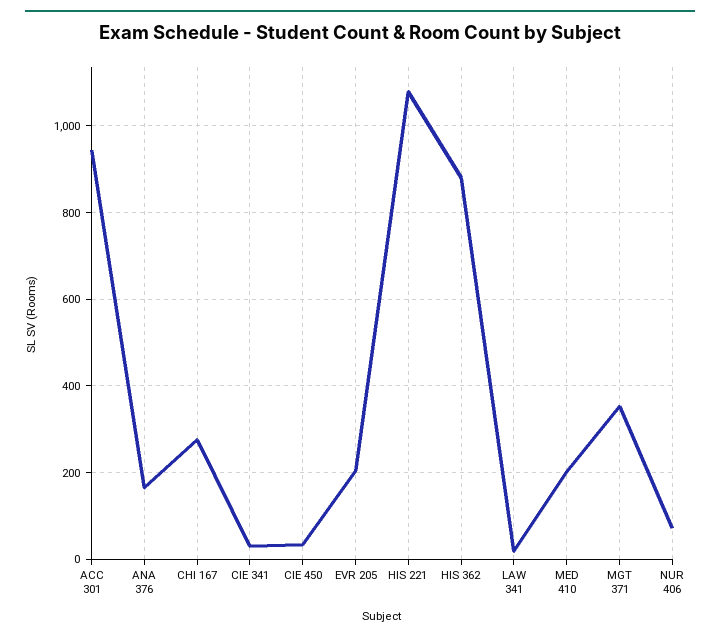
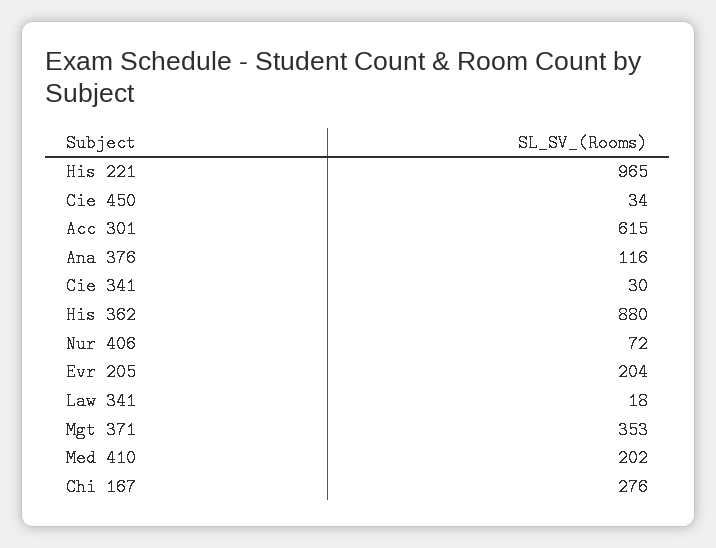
  {
-   "ACC 301": 940,
+   "ACC 301": 615,
-   "ANA 376": 160,
+   "ANA 376": 116,
    "CHI 167": 276,
    "CIE 341": 30,
    "CIE 450": 34,
    "EVR 205": 204,
-   "HIS 221": 1080,
+   "HIS 221": 965,
    "HIS 362": 880,
    "LAW 341": 18,
    "MED 410": 202,
    "MGT 371": 353,
    "NUR 406": 72
  }

